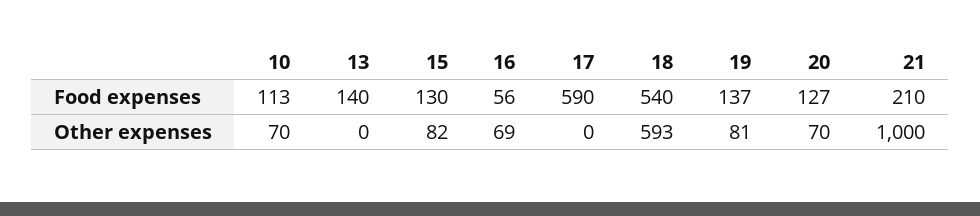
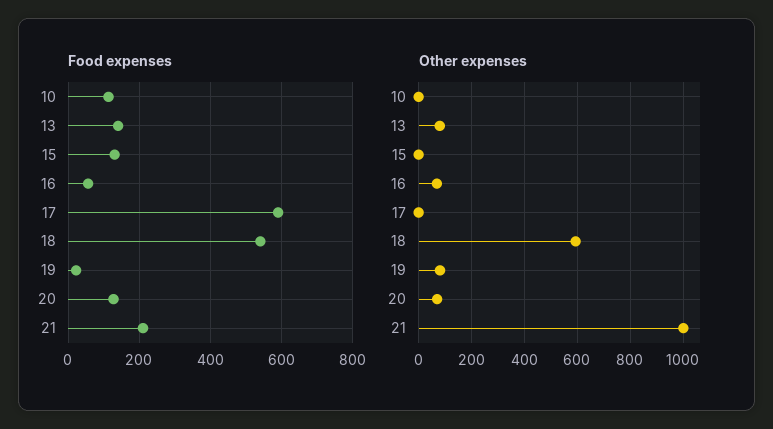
  {
    "Food expenses": {
      "10": 113,
      "13": 140,
      "15": 130,
      "16": 56,
      "17": 590,
      "18": 540,
-     "19": 137,
+     "19": 20,
      "20": 127,
      "21": 210
    },
    "Other expenses": {
-     "10": 70,
+     "10": 0,
-     "13": 0,
+     "13": 75,
-     "15": 82,
+     "15": 0,
      "16": 69,
      "17": 0,
      "18": 593,
      "19": 81,
      "20": 70,
      "21": 1000
    }
  }

